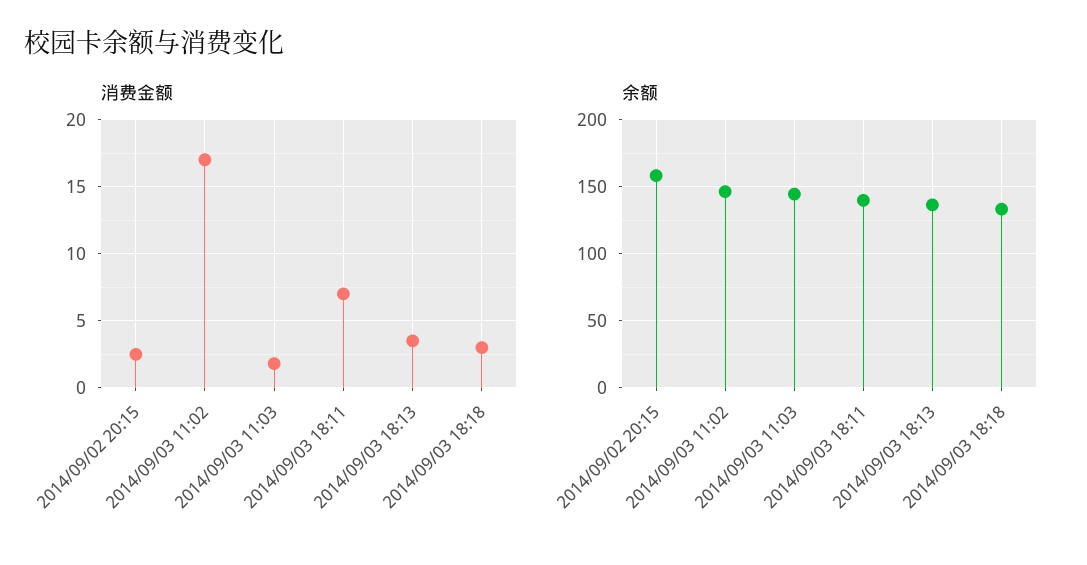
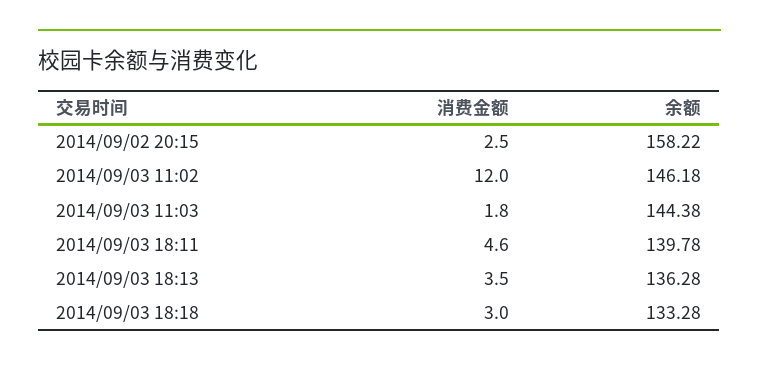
  {
    "消费金额": {
      "2014/09/02 20:15": 2.5,
-     "2014/09/03 11:02": 17,
+     "2014/09/03 11:02": 12,
      "2014/09/03 11:03": 1.8,
-     "2014/09/03 18:11": 7,
+     "2014/09/03 18:11": 4.6,
      "2014/09/03 18:13": 3.5,
      "2014/09/03 18:18": 3
    },
    "余额": {
      "2014/09/02 20:15": 158.22,
      "2014/09/03 11:02": 146.18,
      "2014/09/03 11:03": 144.38,
      "2014/09/03 18:11": 139.78,
      "2014/09/03 18:13": 136.28,
      "2014/09/03 18:18": 133.28
    }
  }

